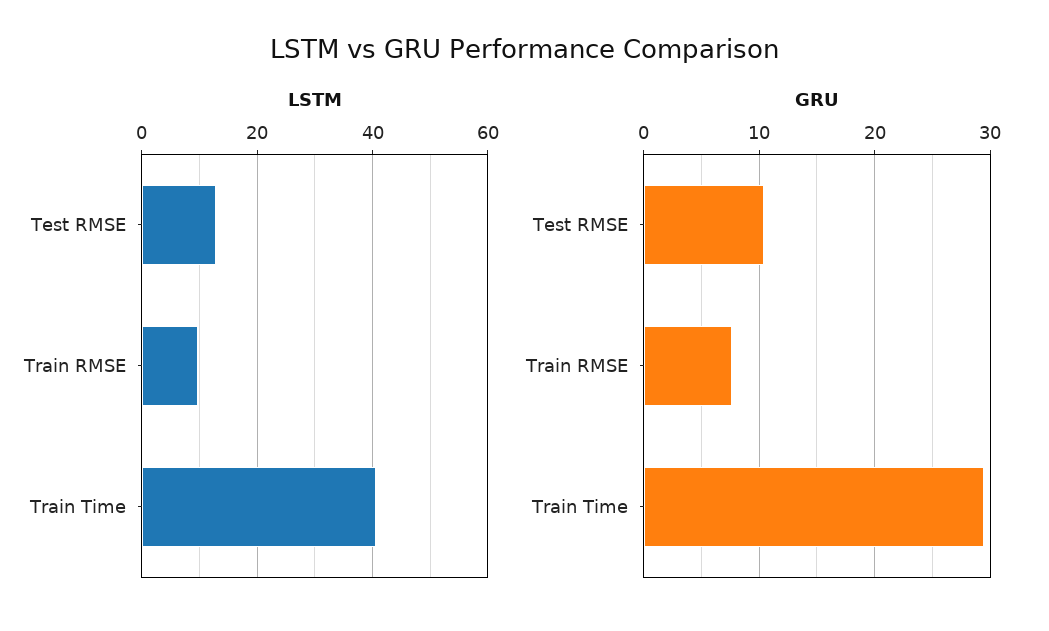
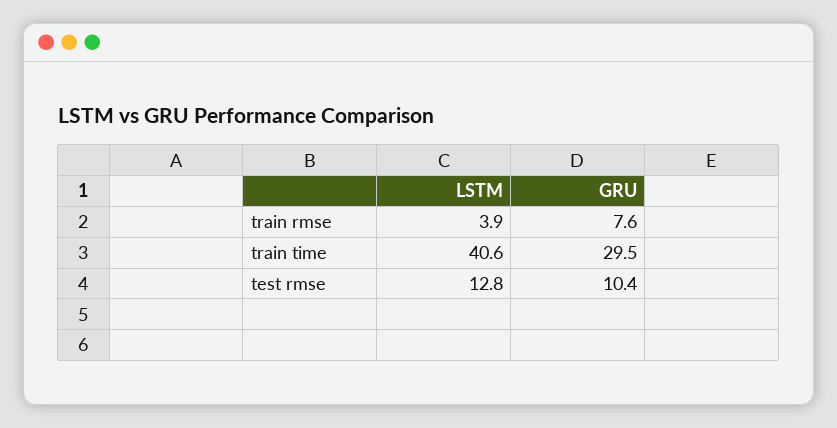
  {
    "LSTM": {
      "Test RMSE": 12.8,
-     "Train RMSE": 10,
+     "Train RMSE": 3.9,
      "Train Time": 40.6
    },
    "GRU": {
      "Test RMSE": 10.4,
      "Train RMSE": 7.6,
      "Train Time": 29.5
    }
  }

